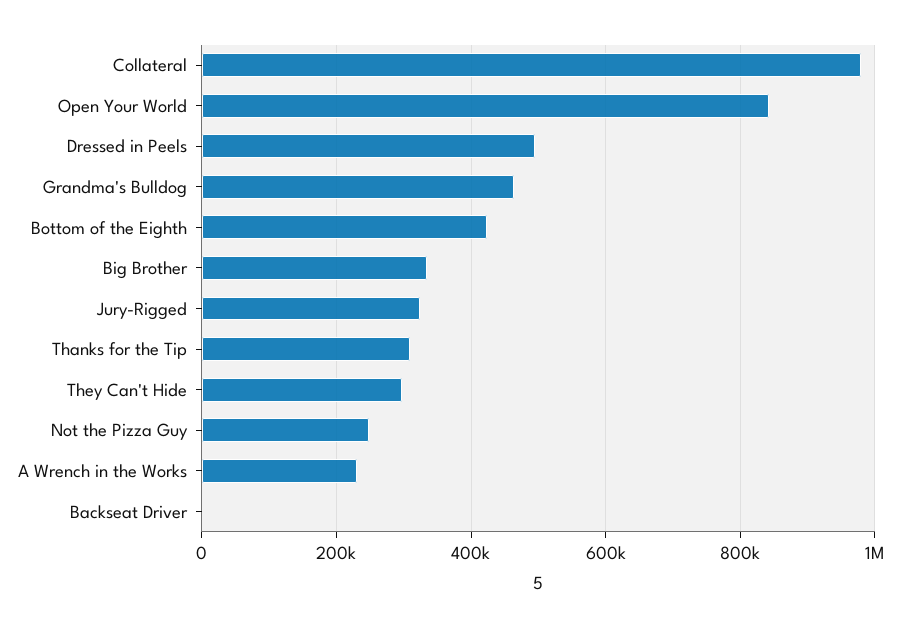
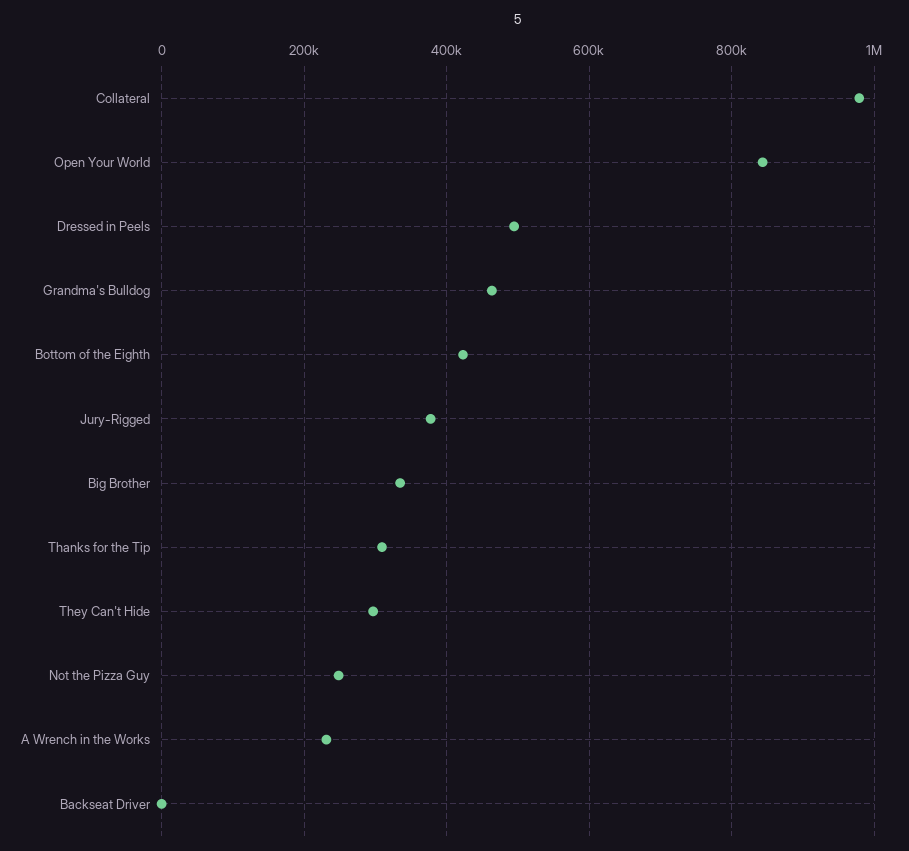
  {
    "Collateral": 980000,
    "Open Your World": 840000,
    "Dressed in Peels": 500000,
    "Grandma's Bulldog": 460000,
    "Bottom of the Eighth": 420000,
    "Big Brother": 340000,
-   "Jury-Rigged": 320000,
+   "Jury-Rigged": 380000,
    "Thanks for the Tip": 300000,
    "They Can't Hide": 300000,
    "Not the Pizza Guy": 240000,
    "A Wrench in the Works": 240000,
    "Backseat Driver": 0
  }

